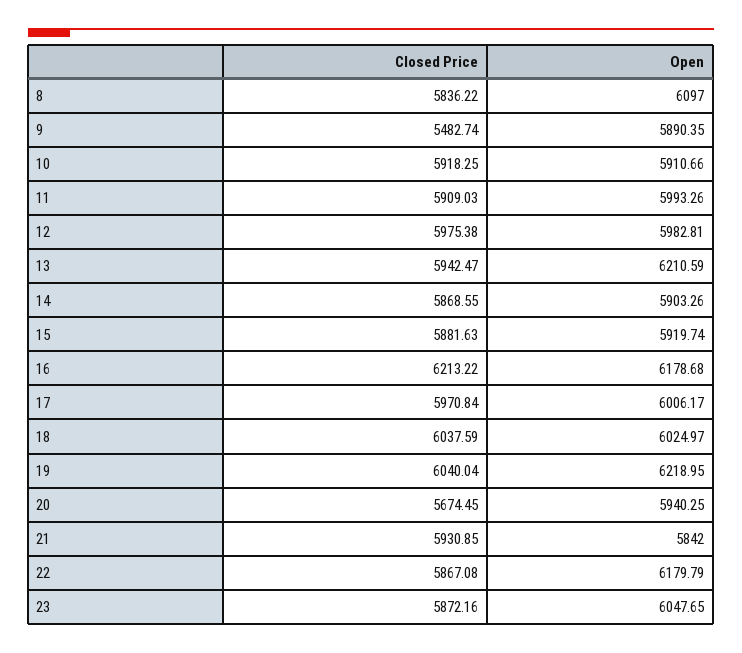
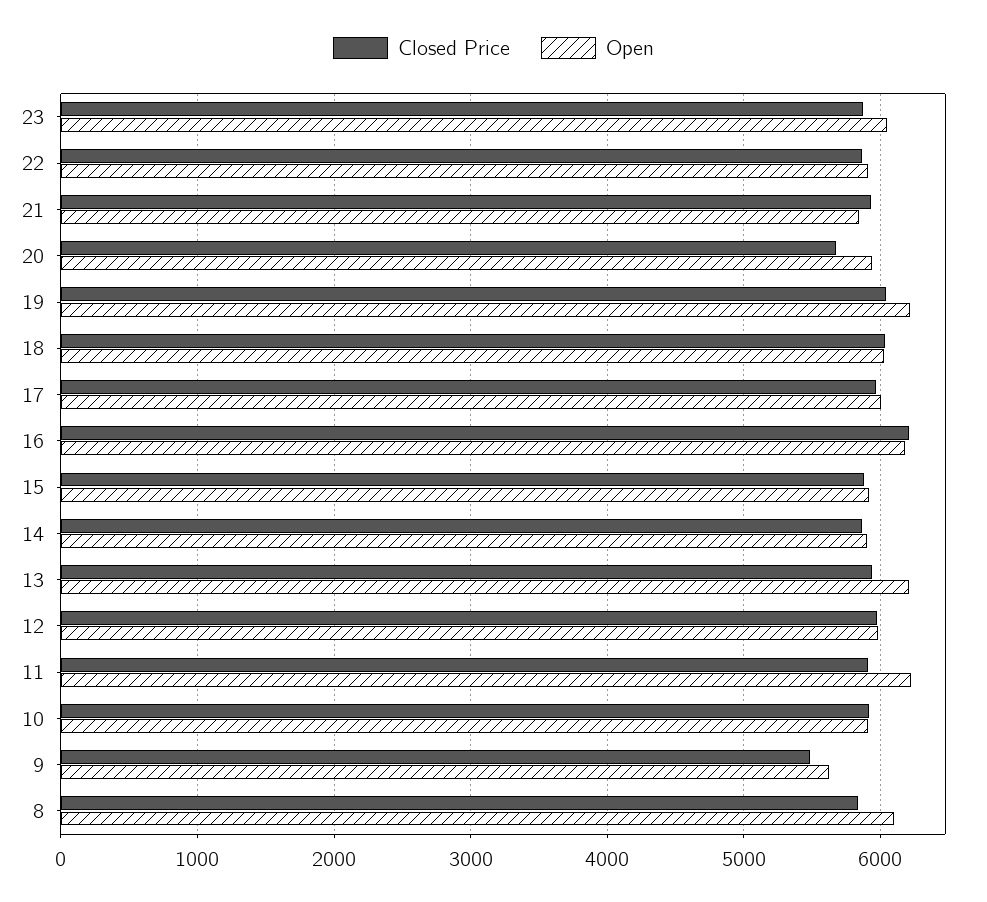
  {
    "Closed Price": {
      "8": 5836.22,
      "9": 5482.74,
      "10": 5918.25,
      "11": 5909.03,
      "12": 5975.38,
      "13": 5942.47,
      "14": 5868.55,
      "15": 5881.63,
      "16": 6213.22,
      "17": 5970.84,
      "18": 6037.59,
      "19": 6040.04,
      "20": 5674.45,
      "21": 5930.85,
      "22": 5867.08,
      "23": 5872.16
    },
    "Open": {
      "8": 6097,
-     "9": 5890.35,
+     "9": 5600,
      "10": 5910.66,
-     "11": 5993.26,
+     "11": 6200,
      "12": 5982.81,
      "13": 6210.59,
      "14": 5903.26,
      "15": 5919.74,
      "16": 6178.68,
      "17": 6006.17,
      "18": 6024.97,
      "19": 6218.95,
      "20": 5940.25,
      "21": 5842,
-     "22": 6179.79,
+     "22": 5900,
      "23": 6047.65
    }
  }

